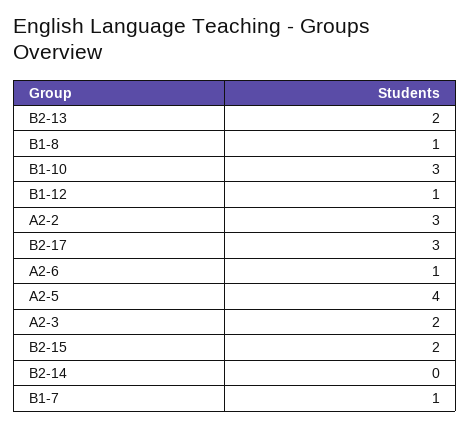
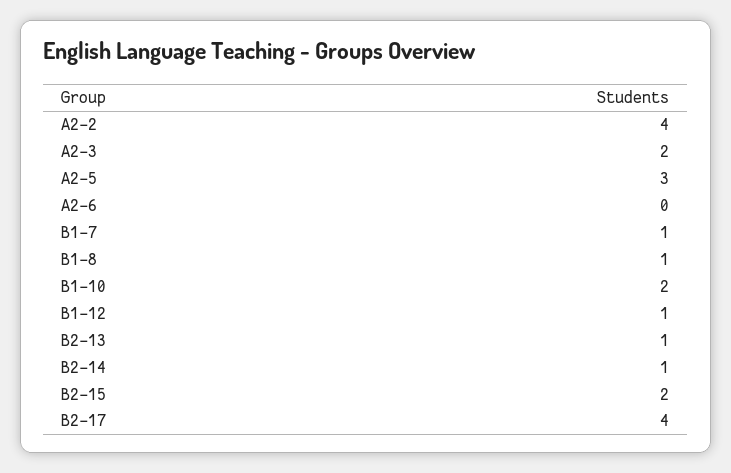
  {
-   "B2-13": 2,
+   "B2-13": 1,
    "B1-8": 1,
-   "B1-10": 3,
+   "B1-10": 2,
    "B1-12": 1,
-   "A2-2": 3,
+   "A2-2": 4,
-   "B2-17": 3,
+   "B2-17": 4,
-   "A2-6": 1,
+   "A2-6": 0,
-   "A2-5": 4,
+   "A2-5": 3,
    "A2-3": 2,
    "B2-15": 2,
-   "B2-14": 0,
+   "B2-14": 1,
    "B1-7": 1
  }

